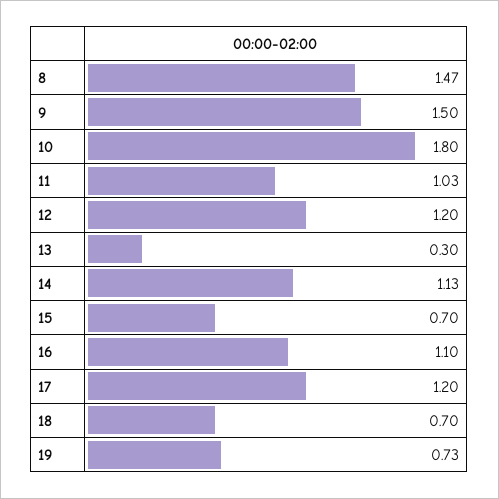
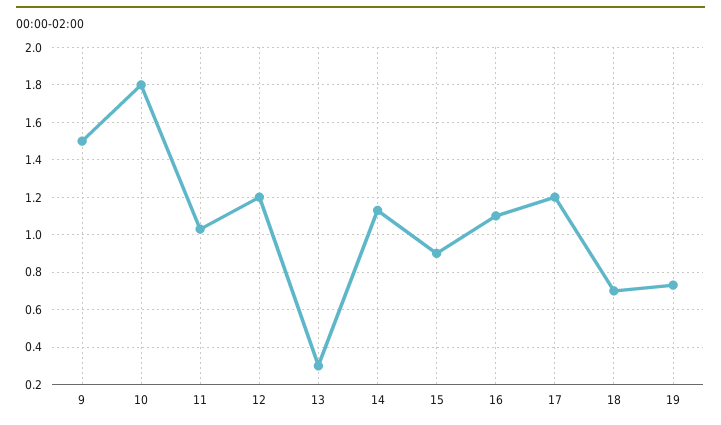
  {
-   "8": 1.47,
    "9": 1.5,
    "10": 1.8,
    "11": 1.03,
    "12": 1.2,
    "13": 0.3,
    "14": 1.13,
-   "15": 0.7,
+   "15": 0.9,
    "16": 1.1,
    "17": 1.2,
    "18": 0.7,
    "19": 0.73
  }

